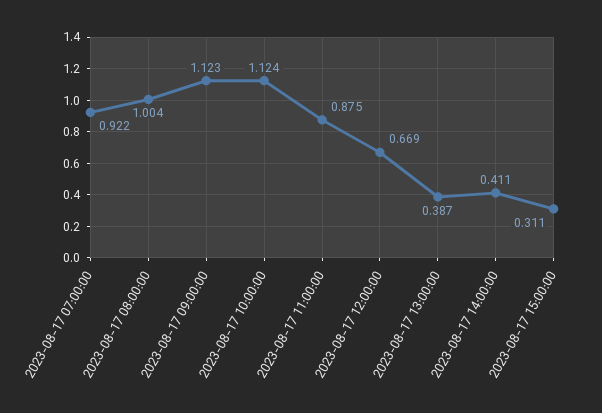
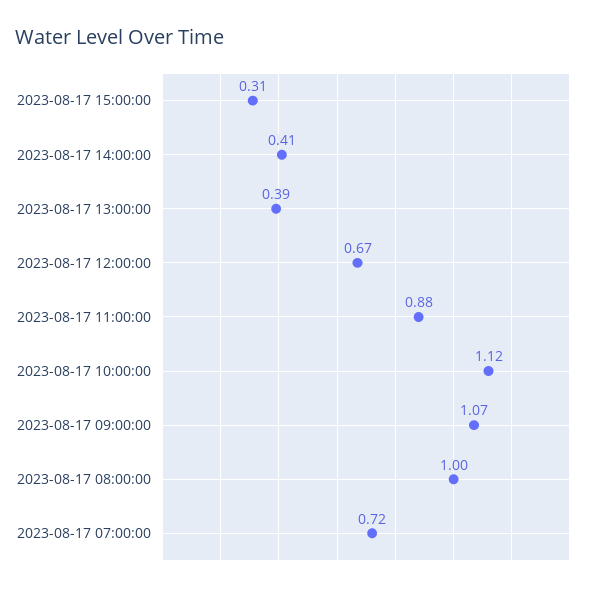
  {
-   "2023-08-17 07:00:00": 0.922,
+   "2023-08-17 07:00:00": 0.72,
    "2023-08-17 08:00:00": 1.004,
-   "2023-08-17 09:00:00": 1.123,
+   "2023-08-17 09:00:00": 1.07,
    "2023-08-17 10:00:00": 1.124,
    "2023-08-17 11:00:00": 0.875,
    "2023-08-17 12:00:00": 0.669,
    "2023-08-17 13:00:00": 0.387,
    "2023-08-17 14:00:00": 0.411,
    "2023-08-17 15:00:00": 0.311
  }

